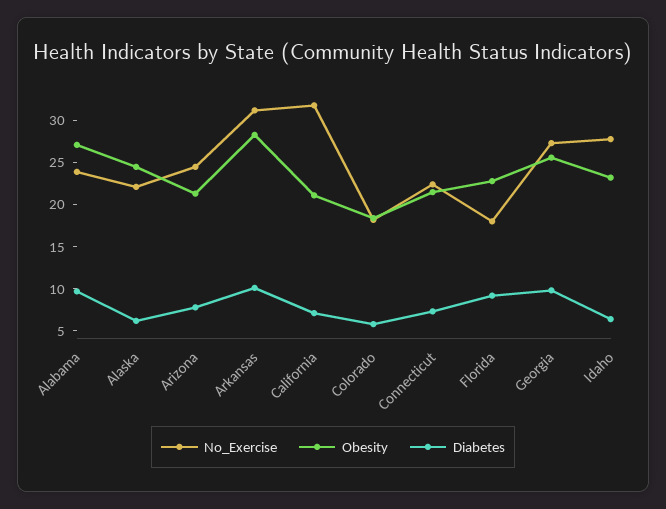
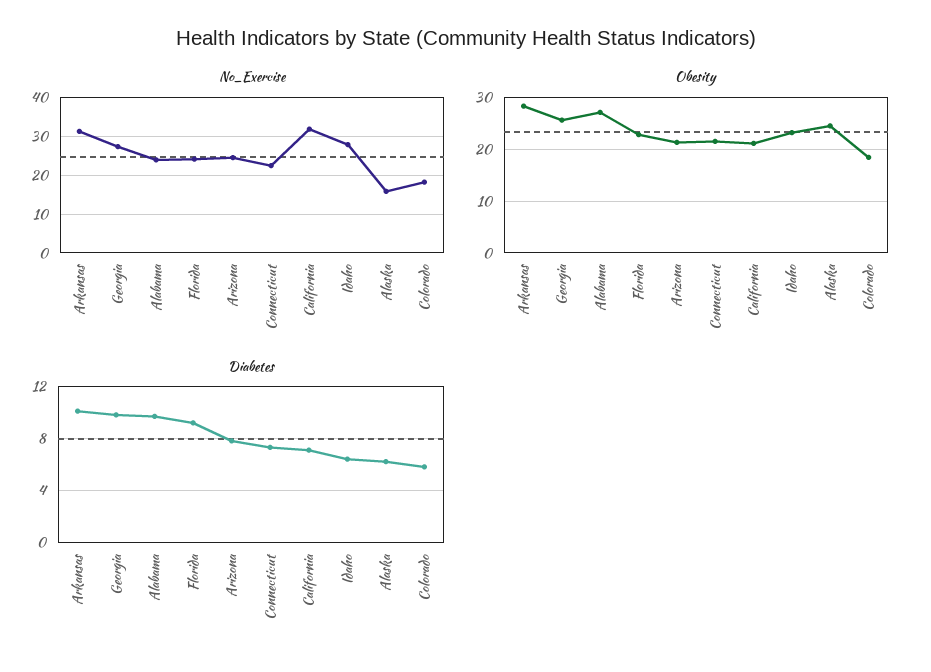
  {
    "No_Exercise": {
      "Alabama": 24,
-     "Alaska": 22,
+     "Alaska": 16,
      "Arizona": 25,
      "Arkansas": 31,
      "California": 32,
      "Colorado": 18,
      "Connecticut": 22,
-     "Florida": 18,
+     "Florida": 24,
      "Georgia": 27,
      "Idaho": 28
    },
    "Obesity": {
      "Alabama": 27,
      "Alaska": 25,
      "Arizona": 21,
      "Arkansas": 28,
      "California": 21,
      "Colorado": 18,
      "Connecticut": 22,
      "Florida": 23,
      "Georgia": 26,
      "Idaho": 23
    },
    "Diabetes": {
      "Alabama": 9.5,
      "Alaska": 6,
      "Arizona": 8,
      "Arkansas": 10,
      "California": 7,
      "Colorado": 6,
      "Connecticut": 7.5,
      "Florida": 9,
      "Georgia": 10,
      "Idaho": 6.5
    }
  }

